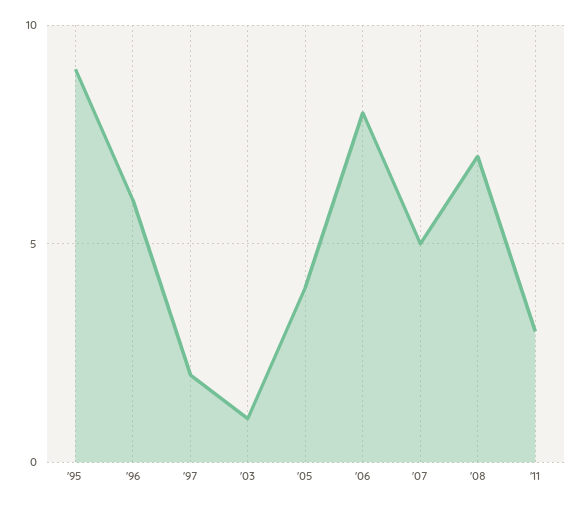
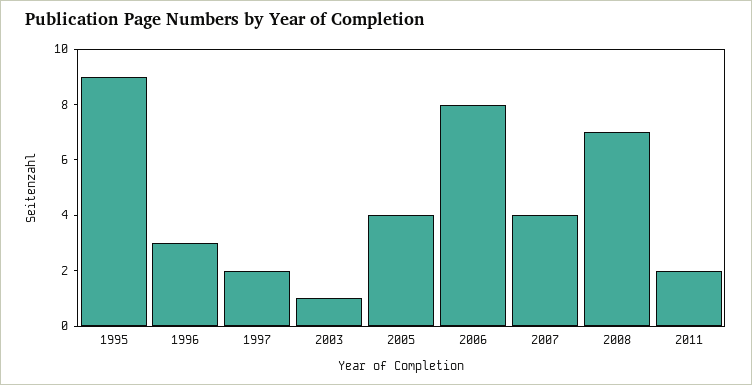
  {
    "'95": 9,
-   "'96": 6,
+   "'96": 3,
    "'97": 2,
    "'03": 1,
    "'05": 4,
    "'06": 8,
-   "'07": 5,
+   "'07": 4,
    "'08": 7,
-   "'11": 3
+   "'11": 2
  }

